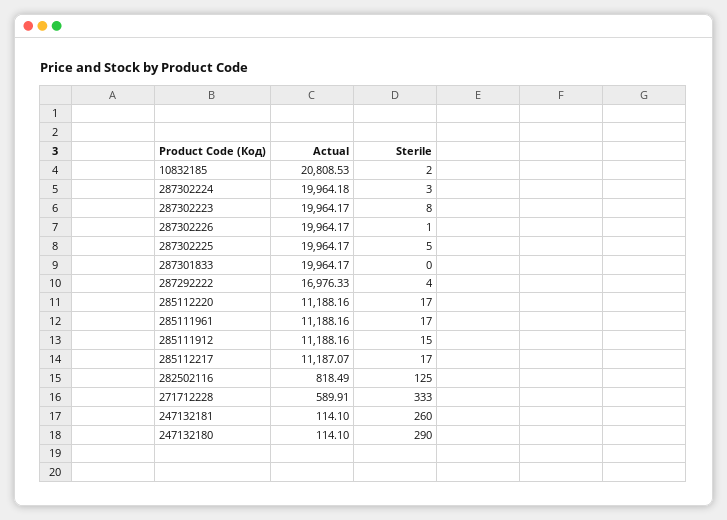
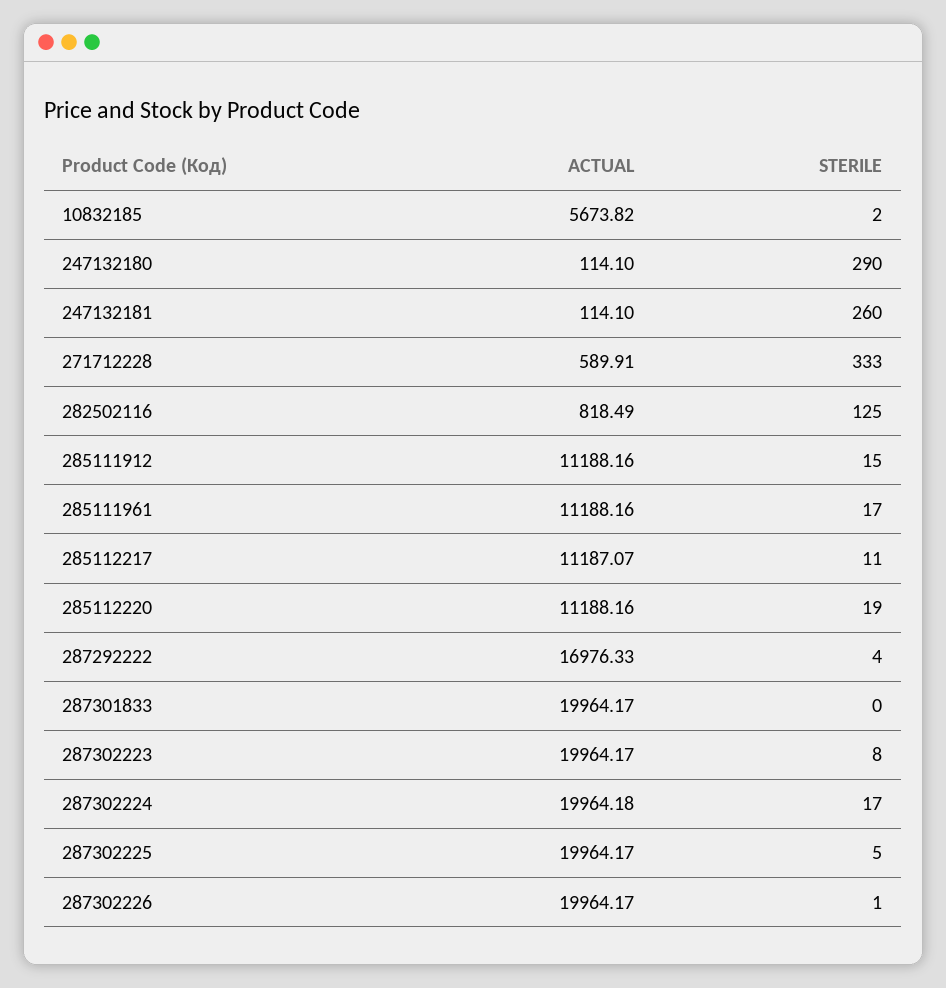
  {
    "Actual": {
-     "10832185": 20808.53,
+     "10832185": 5673.82,
      "287302224": 19964.18,
      "287302223": 19964.17,
      "287302226": 19964.17,
      "287302225": 19964.17,
      "287301833": 19964.17,
      "287292222": 16976.33,
      "285112220": 11188.16,
      "285111961": 11188.16,
      "285111912": 11188.16,
      "285112217": 11187.07,
      "282502116": 818.49,
      "271712228": 589.91,
      "247132181": 114.1,
      "247132180": 114.1
    },
    "Sterile": {
      "10832185": 2,
-     "287302224": 3,
+     "287302224": 17,
      "287302223": 8,
      "287302226": 1,
      "287302225": 5,
      "287301833": 0,
      "287292222": 4,
-     "285112220": 17,
+     "285112220": 19,
      "285111961": 17,
      "285111912": 15,
-     "285112217": 17,
+     "285112217": 11,
      "282502116": 125,
      "271712228": 333,
      "247132181": 260,
      "247132180": 290
    }
  }

